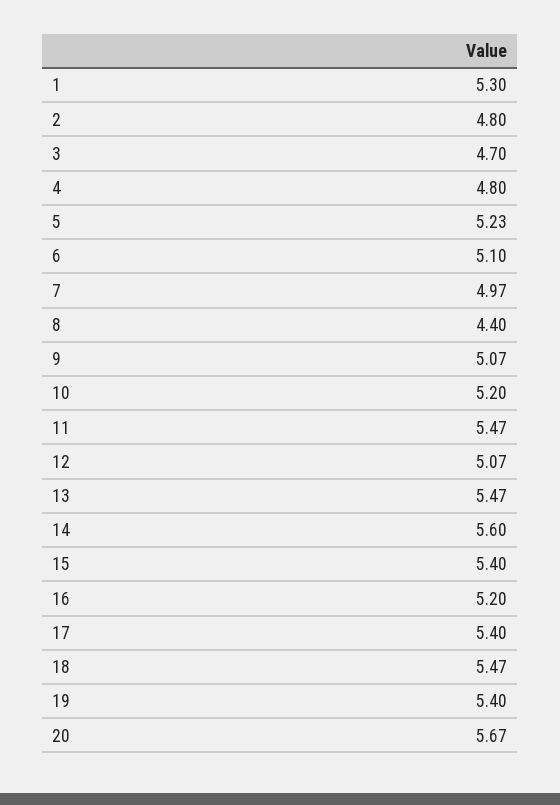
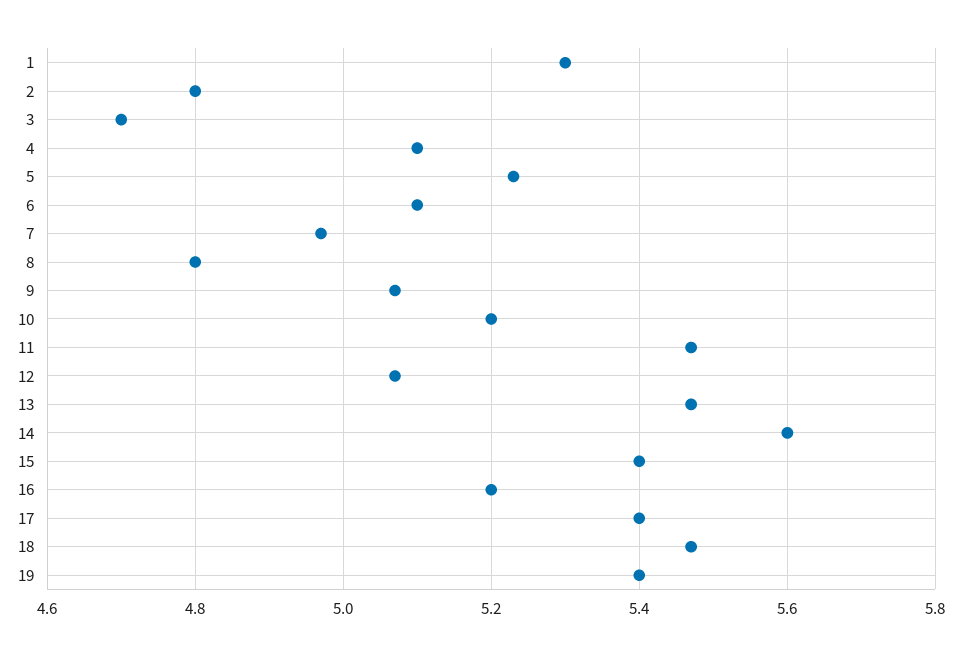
  {
    "1": 5.3,
    "2": 4.8,
    "3": 4.7,
-   "4": 4.8,
+   "4": 5.1,
    "5": 5.23,
    "6": 5.1,
    "7": 4.97,
-   "8": 4.4,
+   "8": 4.8,
    "9": 5.07,
    "10": 5.2,
    "11": 5.47,
    "12": 5.07,
    "13": 5.47,
    "14": 5.6,
    "15": 5.4,
    "16": 5.2,
    "17": 5.4,
    "18": 5.47,
-   "19": 5.4,
+   "19": 5.4
-   "20": 5.67
  }

